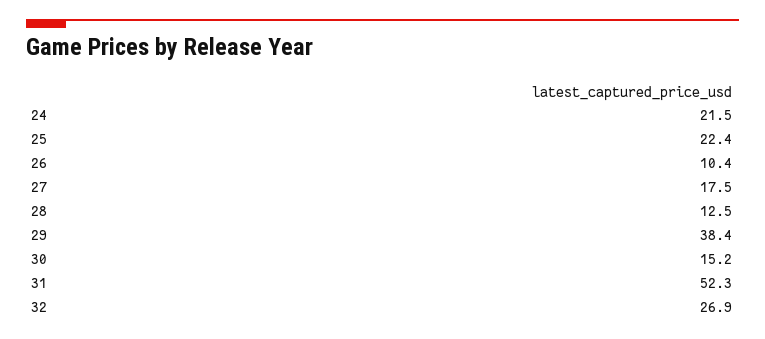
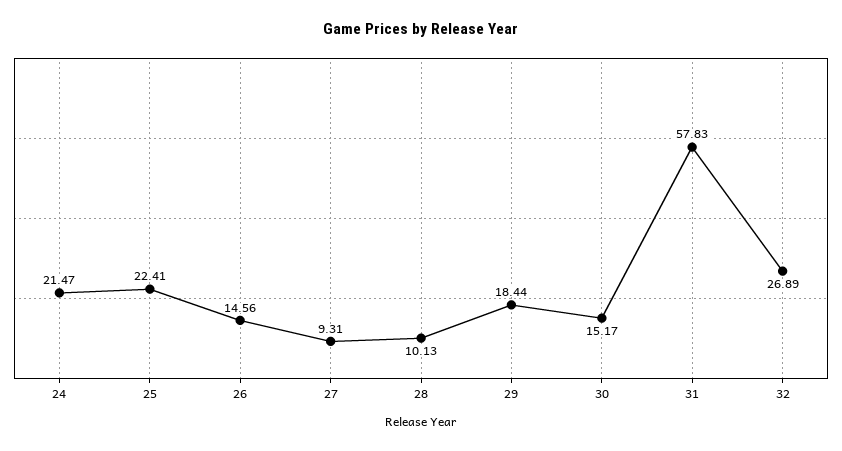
  {
    "24": 21.47,
    "25": 22.41,
-   "26": 10.4,
+   "26": 14.56,
-   "27": 17.5,
+   "27": 9.31,
-   "28": 12.5,
+   "28": 10.13,
-   "29": 38.4,
+   "29": 18.44,
    "30": 15.17,
-   "31": 52.3,
+   "31": 57.83,
    "32": 26.89
  }

